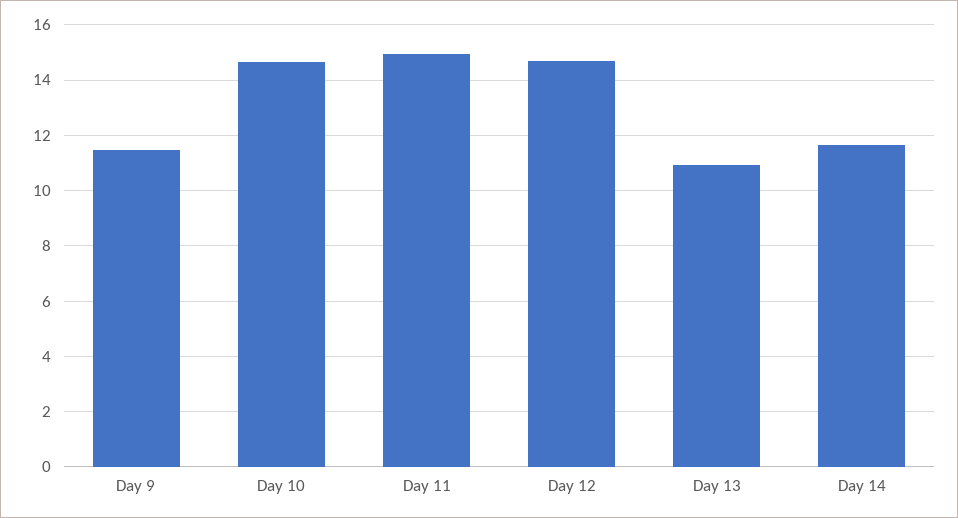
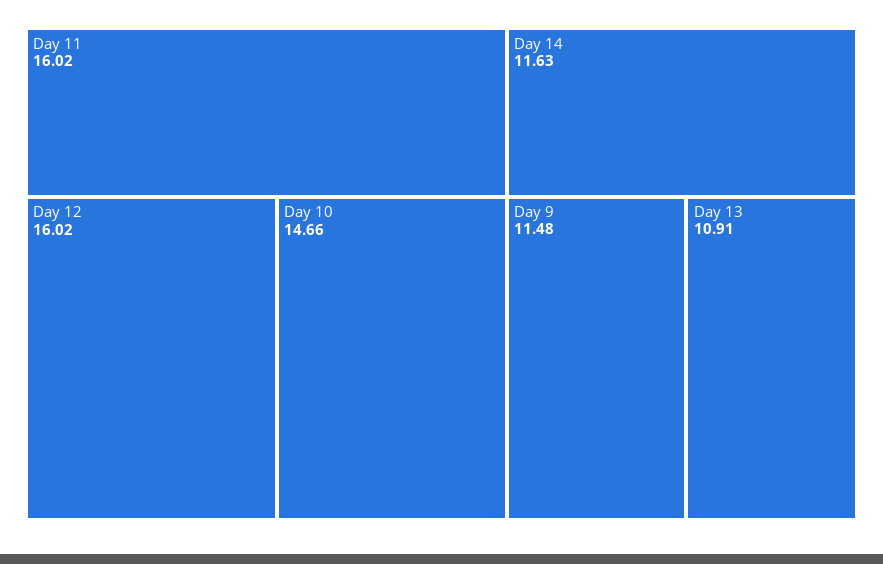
  {
    "Day 9": 11.48,
    "Day 10": 14.66,
-   "Day 11": 15,
+   "Day 11": 16.02,
-   "Day 12": 14.75,
+   "Day 12": 16.02,
    "Day 13": 10.91,
    "Day 14": 11.63
  }

